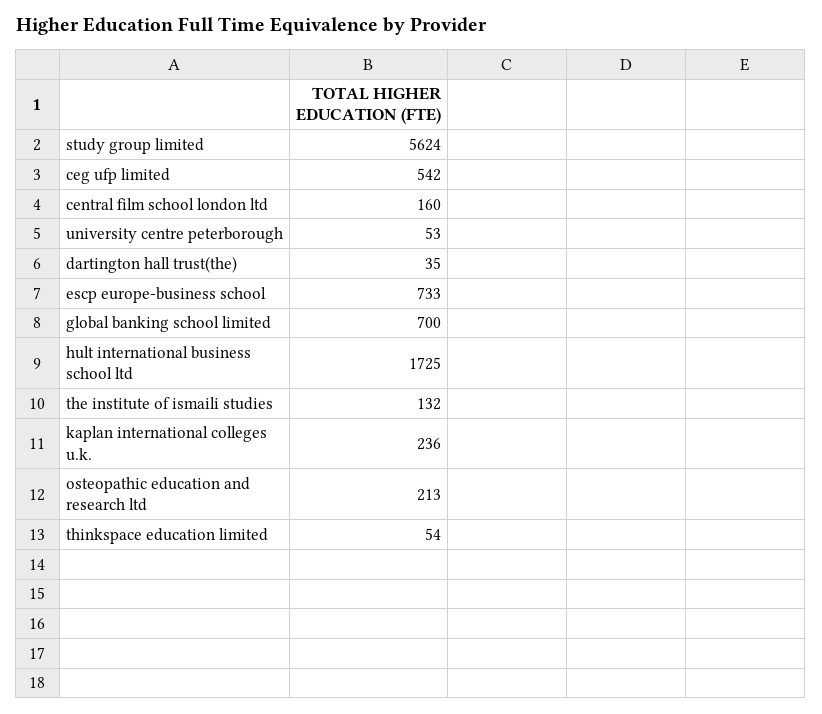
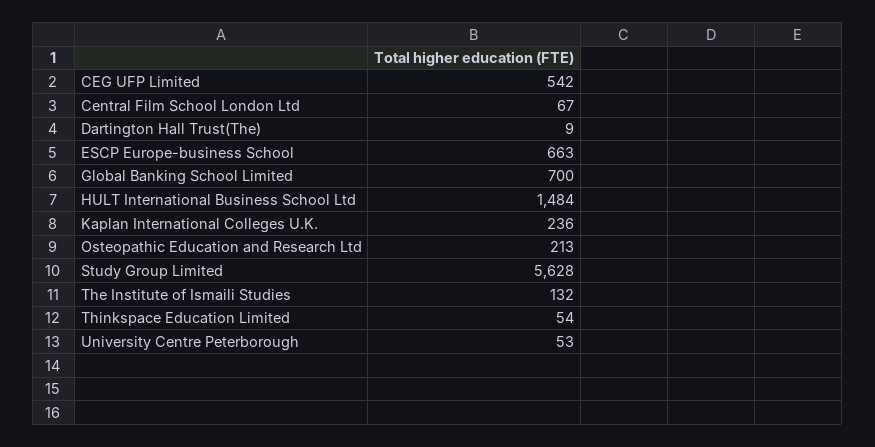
  {
-   "study group limited": 5624,
+   "study group limited": 5628,
    "ceg ufp limited": 542,
-   "central film school london ltd": 160,
+   "central film school london ltd": 67,
    "university centre peterborough": 53,
-   "dartington hall trust(the)": 35,
+   "dartington hall trust(the)": 9,
-   "escp europe-business school": 733,
+   "escp europe-business school": 663,
    "global banking school limited": 700,
-   "hult international business school ltd": 1725,
+   "hult international business school ltd": 1484,
    "the institute of ismaili studies": 132,
    "kaplan international colleges u.k.": 236,
    "osteopathic education and research ltd": 213,
    "thinkspace education limited": 54
  }

